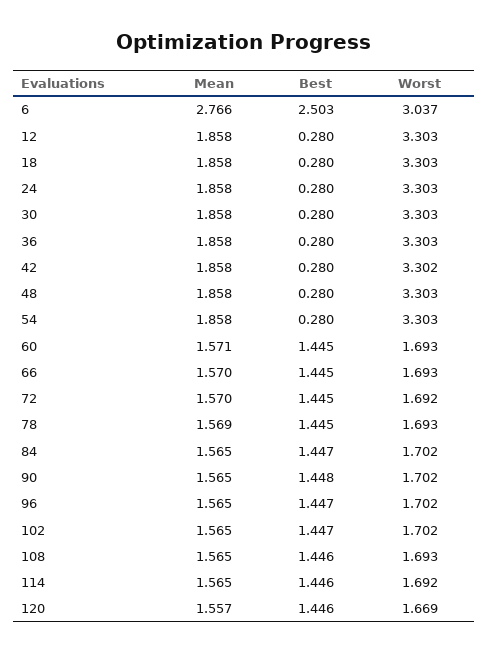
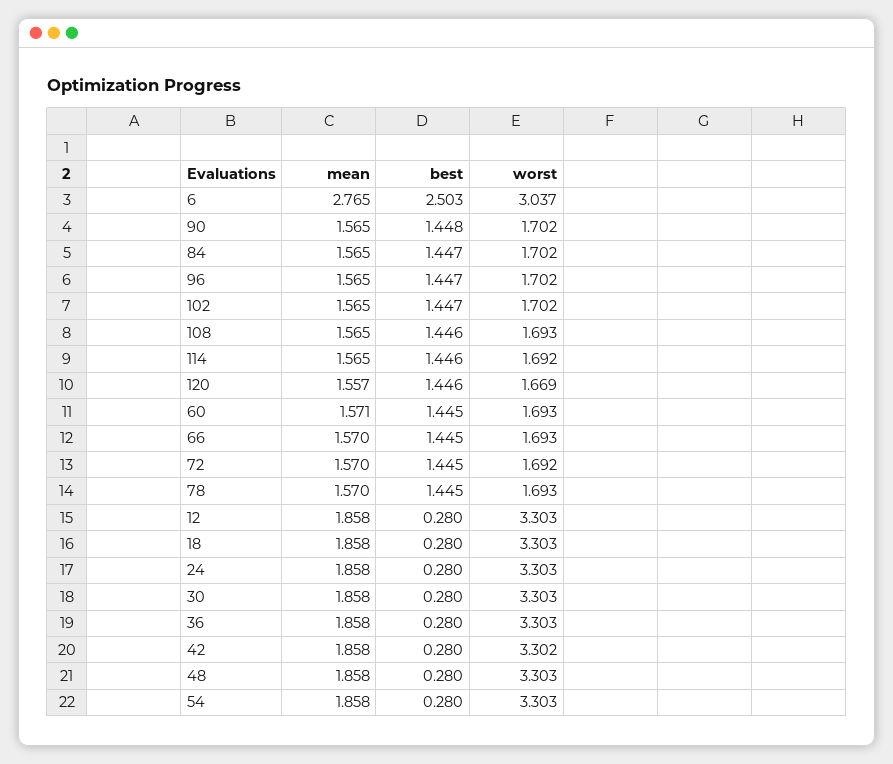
  {
    "Mean": {
-     "6": 2.766,
+     "6": 2.765,
      "12": 1.858,
      "18": 1.858,
      "24": 1.858,
      "30": 1.858,
      "36": 1.858,
      "42": 1.858,
      "48": 1.858,
      "54": 1.858,
      "60": 1.571,
      "66": 1.57,
      "72": 1.57,
-     "78": 1.569,
+     "78": 1.57,
      "84": 1.565,
      "90": 1.565,
      "96": 1.565,
      "102": 1.565,
      "108": 1.565,
      "114": 1.565,
      "120": 1.557
    },
    "Best": {
      "6": 2.503,
      "12": 0.28,
      "18": 0.28,
      "24": 0.28,
      "30": 0.28,
      "36": 0.28,
      "42": 0.28,
      "48": 0.28,
      "54": 0.28,
      "60": 1.445,
      "66": 1.445,
      "72": 1.445,
      "78": 1.445,
      "84": 1.447,
      "90": 1.448,
      "96": 1.447,
      "102": 1.447,
      "108": 1.446,
      "114": 1.446,
      "120": 1.446
    },
    "Worst": {
      "6": 3.037,
      "12": 3.303,
      "18": 3.303,
      "24": 3.303,
      "30": 3.303,
      "36": 3.303,
      "42": 3.302,
      "48": 3.303,
      "54": 3.303,
      "60": 1.693,
      "66": 1.693,
      "72": 1.692,
      "78": 1.693,
      "84": 1.702,
      "90": 1.702,
      "96": 1.702,
      "102": 1.702,
      "108": 1.693,
      "114": 1.692,
      "120": 1.669
    }
  }

